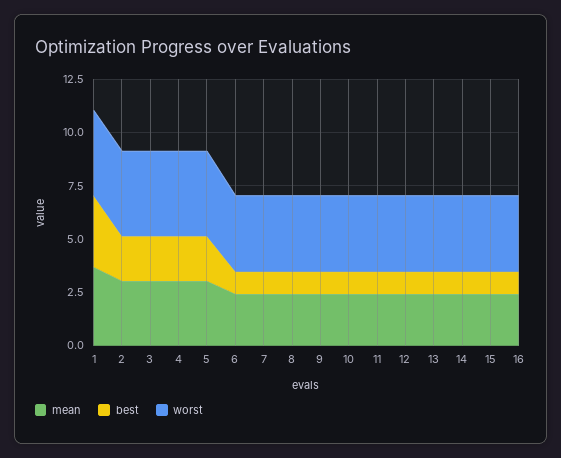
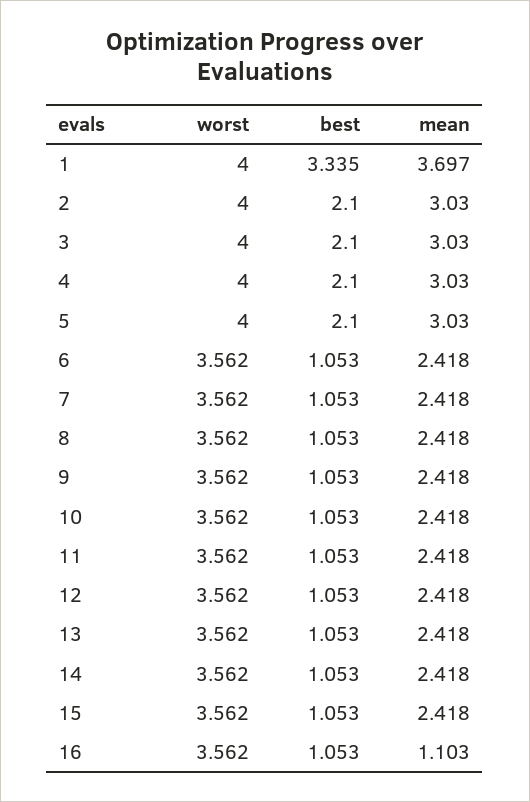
  {
    "mean": {
      "1": 3.697,
      "2": 3.03,
      "3": 3.03,
      "4": 3.03,
      "5": 3.03,
      "6": 2.418,
      "7": 2.418,
      "8": 2.418,
      "9": 2.418,
      "10": 2.418,
      "11": 2.418,
      "12": 2.418,
      "13": 2.418,
      "14": 2.418,
      "15": 2.418,
-     "16": 2.5
+     "16": 1.103
    },
    "best": {
      "1": 3.335,
      "2": 2.1,
      "3": 2.1,
      "4": 2.1,
      "5": 2.1,
      "6": 1.053,
      "7": 1.053,
      "8": 1.053,
      "9": 1.053,
      "10": 1.053,
      "11": 1.053,
      "12": 1.053,
      "13": 1.053,
      "14": 1.053,
      "15": 1.053,
      "16": 1.053
    },
    "worst": {
      "1": 4,
      "2": 4,
      "3": 4,
      "4": 4,
      "5": 4,
      "6": 3.562,
      "7": 3.562,
      "8": 3.562,
      "9": 3.562,
      "10": 3.562,
      "11": 3.562,
      "12": 3.562,
      "13": 3.562,
      "14": 3.562,
      "15": 3.562,
      "16": 3.562
    }
  }

